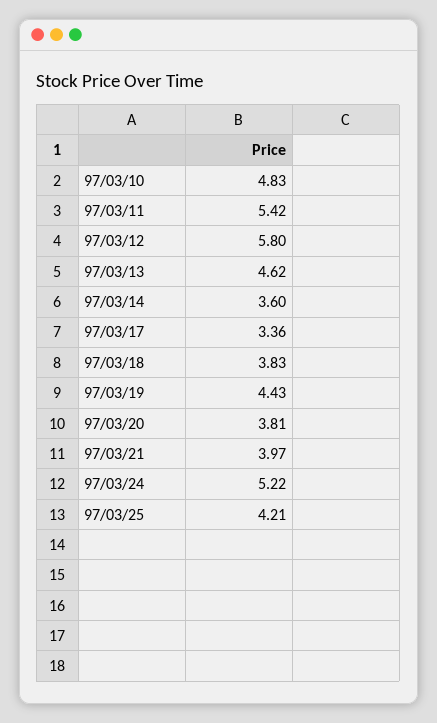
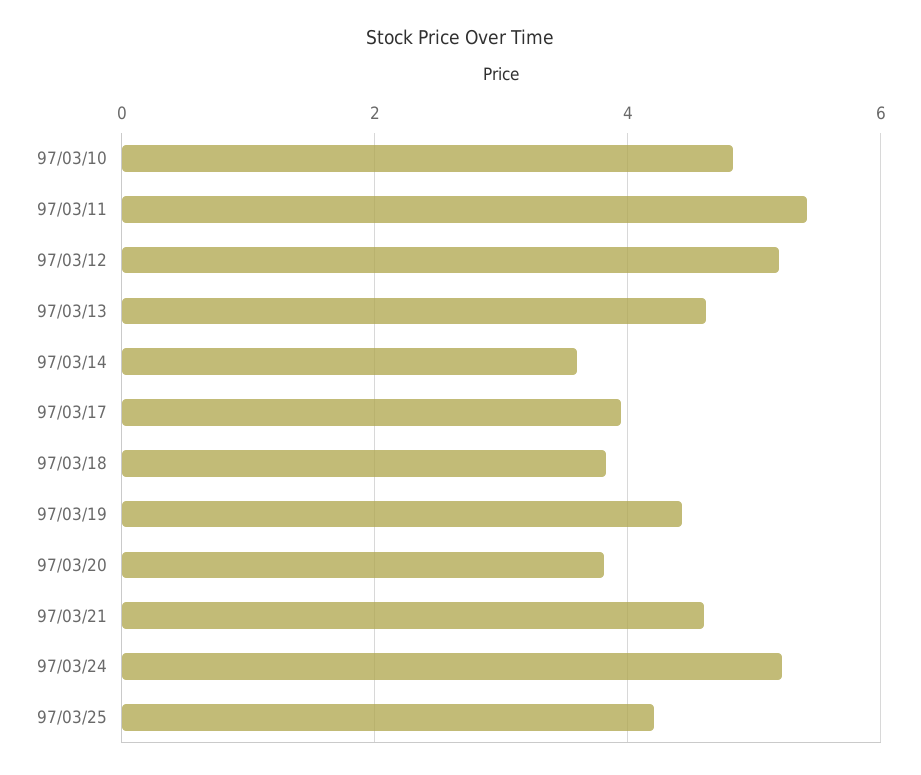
  {
    "97/03/10": 4.83,
    "97/03/11": 5.42,
-   "97/03/12": 5.8,
+   "97/03/12": 5.2,
    "97/03/13": 4.62,
    "97/03/14": 3.6,
-   "97/03/17": 3.36,
+   "97/03/17": 4,
    "97/03/18": 3.83,
    "97/03/19": 4.43,
    "97/03/20": 3.81,
-   "97/03/21": 3.97,
+   "97/03/21": 4.6,
    "97/03/24": 5.22,
    "97/03/25": 4.21
  }

